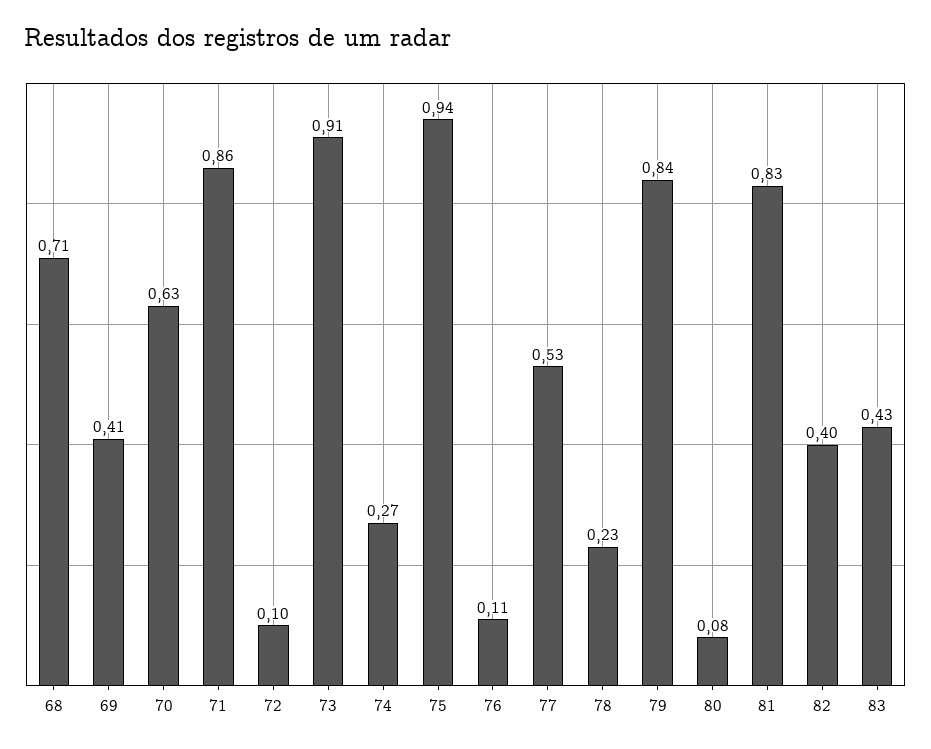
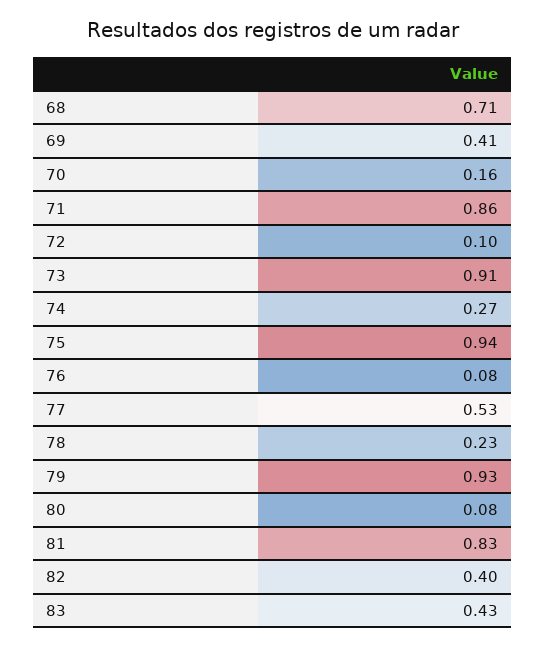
  {
    "68": 0.71,
    "69": 0.41,
-   "70": 0.63,
+   "70": 0.16,
    "71": 0.86,
    "72": 0.1,
    "73": 0.91,
    "74": 0.27,
    "75": 0.94,
-   "76": 0.11,
+   "76": 0.08,
    "77": 0.53,
    "78": 0.23,
-   "79": 0.84,
+   "79": 0.93,
    "80": 0.08,
    "81": 0.83,
    "82": 0.4,
    "83": 0.43
  }

